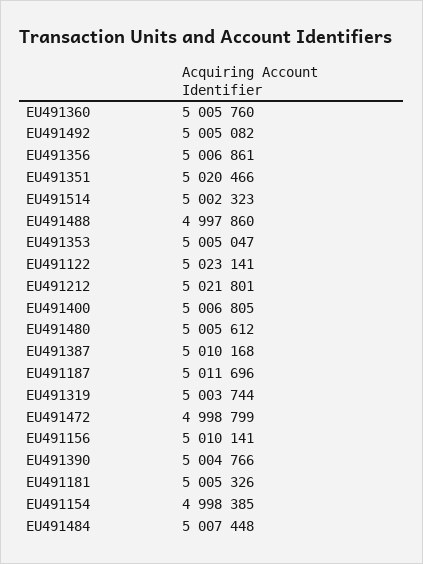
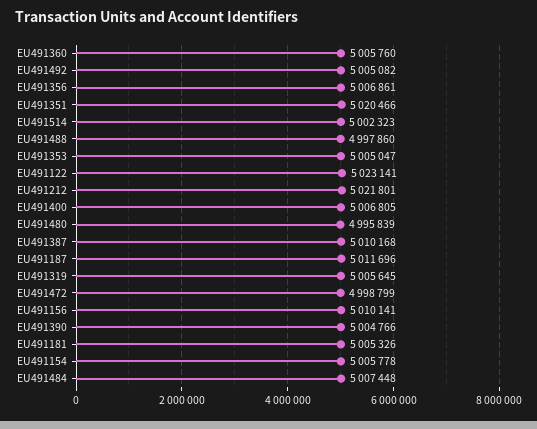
  {
    "EU491360": 5005760,
    "EU491492": 5005082,
    "EU491356": 5006861,
    "EU491351": 5020466,
    "EU491514": 5002323,
    "EU491488": 4997860,
    "EU491353": 5005047,
    "EU491122": 5023141,
    "EU491212": 5021801,
    "EU491400": 5006805,
-   "EU491480": 5005612,
+   "EU491480": 4995839,
    "EU491387": 5010168,
    "EU491187": 5011696,
-   "EU491319": 5003744,
+   "EU491319": 5005645,
    "EU491472": 4998799,
    "EU491156": 5010141,
    "EU491390": 5004766,
    "EU491181": 5005326,
-   "EU491154": 4998385,
+   "EU491154": 5005778,
    "EU491484": 5007448
  }

